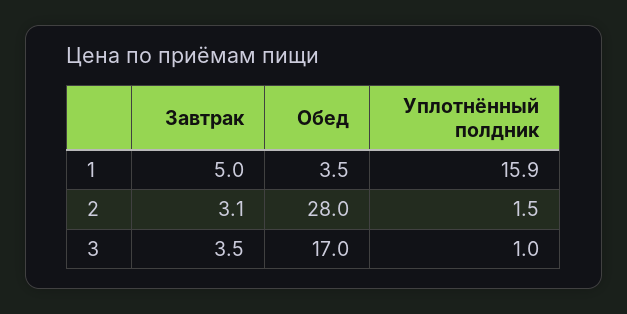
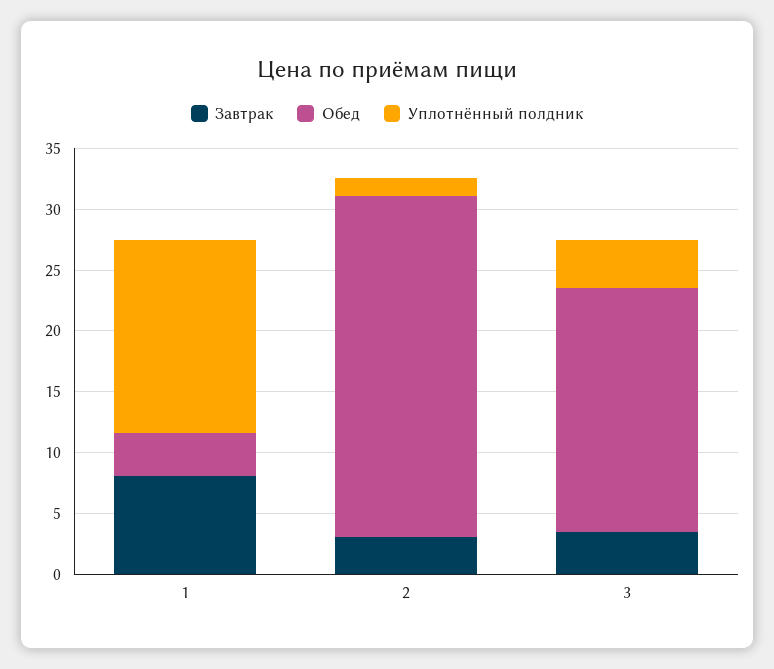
  {
    "Завтрак": {
-     "1": 5,
+     "1": 8,
      "2": 3.1,
      "3": 3.5
    },
    "Обед": {
      "1": 3.5,
      "2": 28,
-     "3": 17
+     "3": 20
    },
    "Уплотнённый полдник": {
      "1": 15.9,
      "2": 1.5,
-     "3": 1
+     "3": 4
    }
  }

